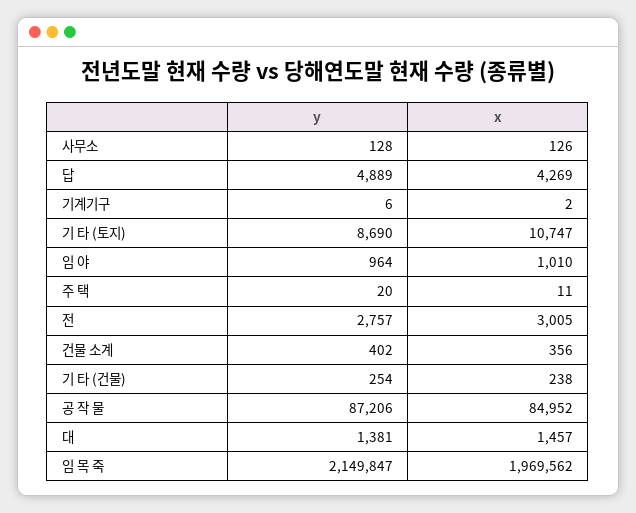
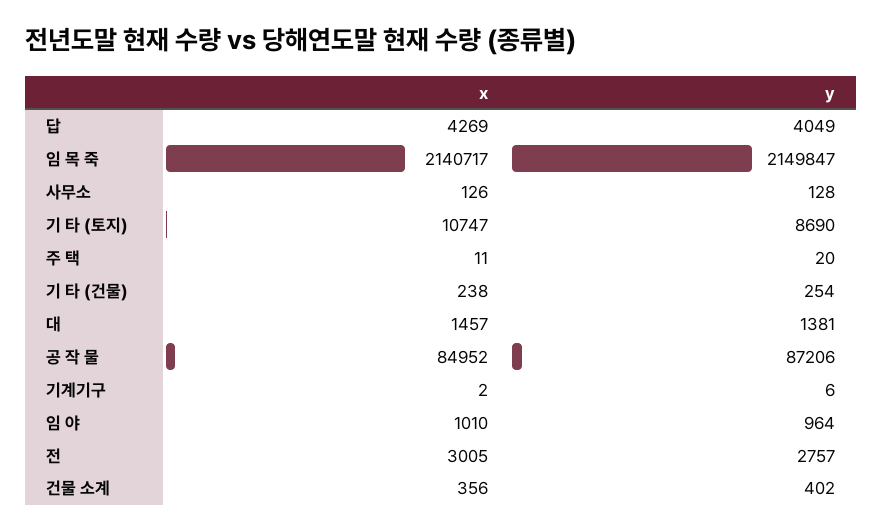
  {
    "y": {
      "사무소": 128,
-     "답": 4889,
+     "답": 4049,
      "기계기구": 6,
      "기 타 (토지)": 8690,
      "임 야": 964,
      "주 택": 20,
      "전": 2757,
      "건물 소계": 402,
      "기 타 (건물)": 254,
      "공 작 물": 87206,
      "대": 1381,
      "임 목 죽": 2149847
    },
    "x": {
      "사무소": 126,
      "답": 4269,
      "기계기구": 2,
      "기 타 (토지)": 10747,
      "임 야": 1010,
      "주 택": 11,
      "전": 3005,
      "건물 소계": 356,
      "기 타 (건물)": 238,
      "공 작 물": 84952,
      "대": 1457,
-     "임 목 죽": 1969562
+     "임 목 죽": 2140717
    }
  }

